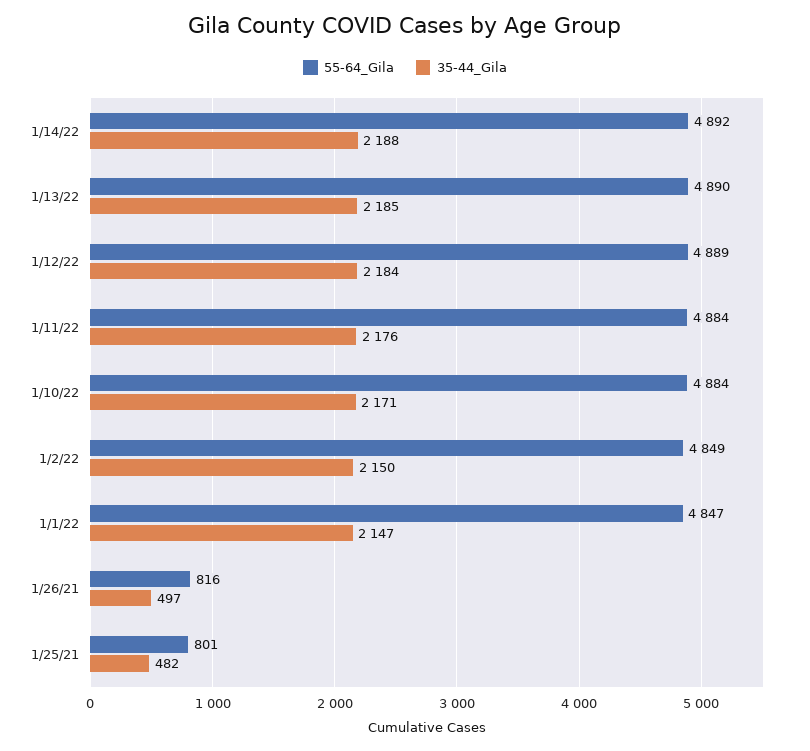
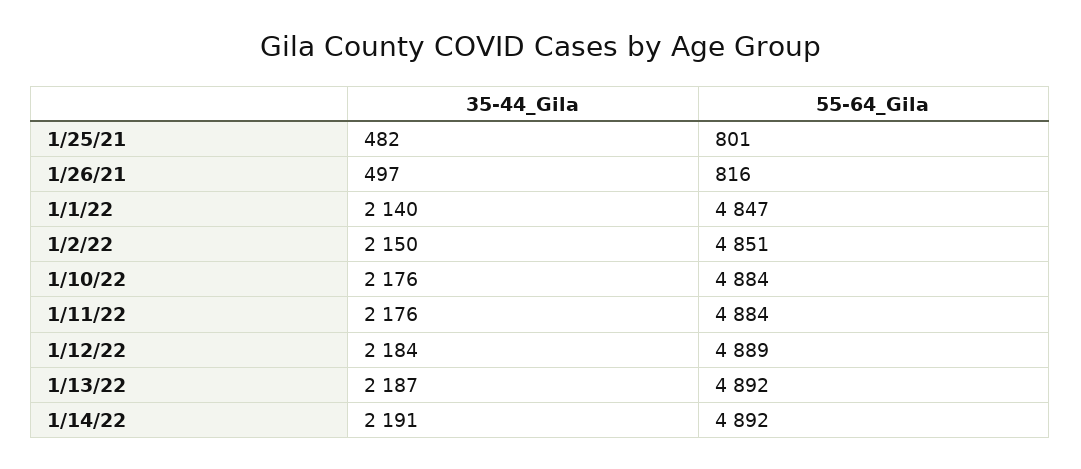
  {
    "55-64_Gila": {
      "1/14/22": 4892,
-     "1/13/22": 4890,
+     "1/13/22": 4892,
      "1/12/22": 4889,
      "1/11/22": 4884,
      "1/10/22": 4884,
-     "1/2/22": 4849,
+     "1/2/22": 4851,
      "1/1/22": 4847,
      "1/26/21": 816,
      "1/25/21": 801
    },
    "35-44_Gila": {
-     "1/14/22": 2188,
+     "1/14/22": 2191,
-     "1/13/22": 2185,
+     "1/13/22": 2187,
      "1/12/22": 2184,
      "1/11/22": 2176,
-     "1/10/22": 2171,
+     "1/10/22": 2176,
      "1/2/22": 2150,
-     "1/1/22": 2147,
+     "1/1/22": 2140,
      "1/26/21": 497,
      "1/25/21": 482
    }
  }

